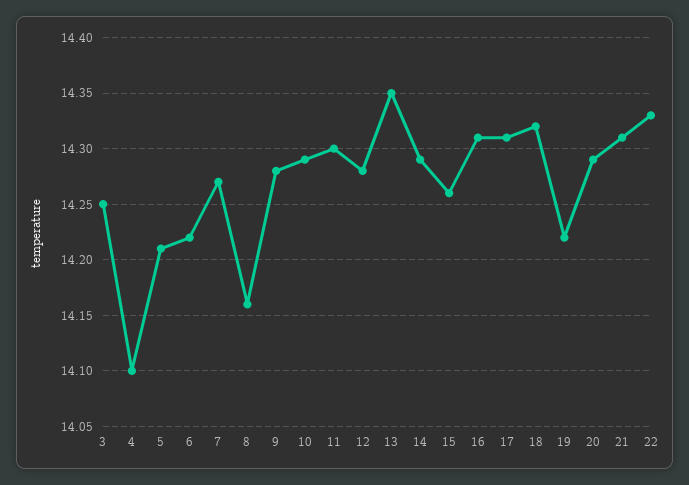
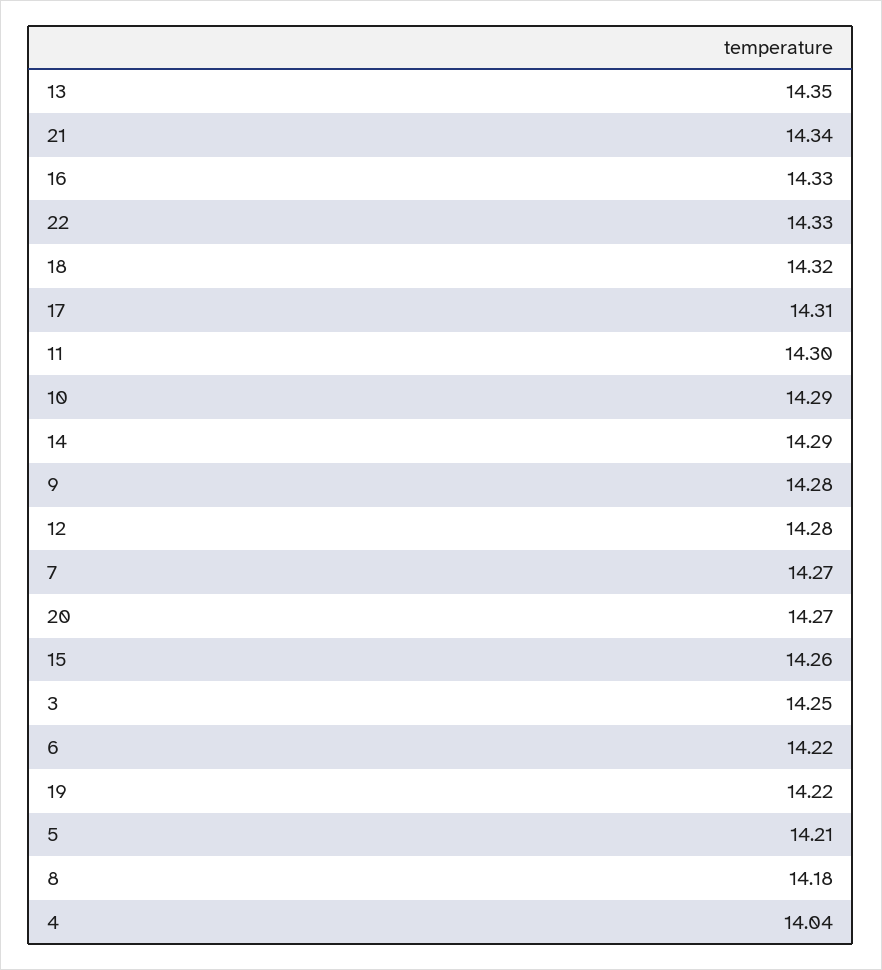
  {
    "3": 14.25,
-   "4": 14.1,
+   "4": 14.04,
    "5": 14.21,
    "6": 14.22,
    "7": 14.27,
-   "8": 14.16,
+   "8": 14.18,
    "9": 14.28,
    "10": 14.29,
    "11": 14.3,
    "12": 14.28,
    "13": 14.35,
    "14": 14.29,
    "15": 14.26,
-   "16": 14.31,
+   "16": 14.33,
    "17": 14.31,
    "18": 14.32,
    "19": 14.22,
-   "20": 14.29,
+   "20": 14.27,
-   "21": 14.31,
+   "21": 14.34,
    "22": 14.33
  }

